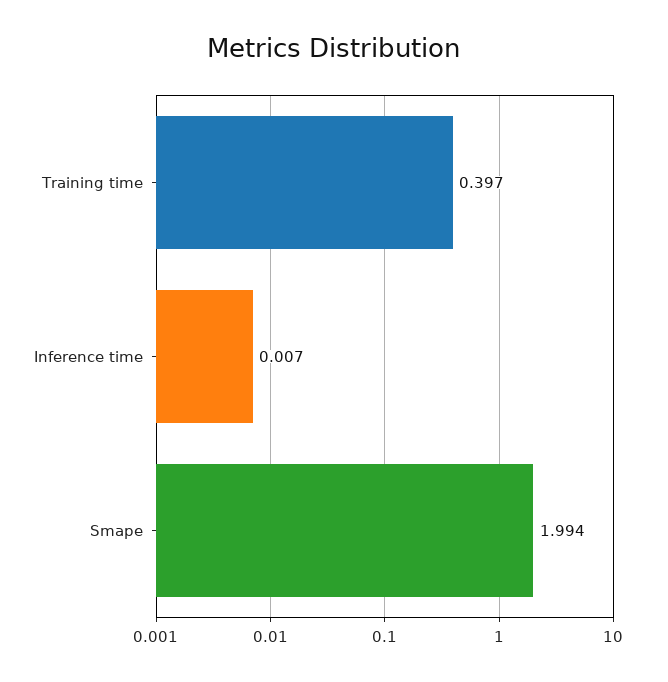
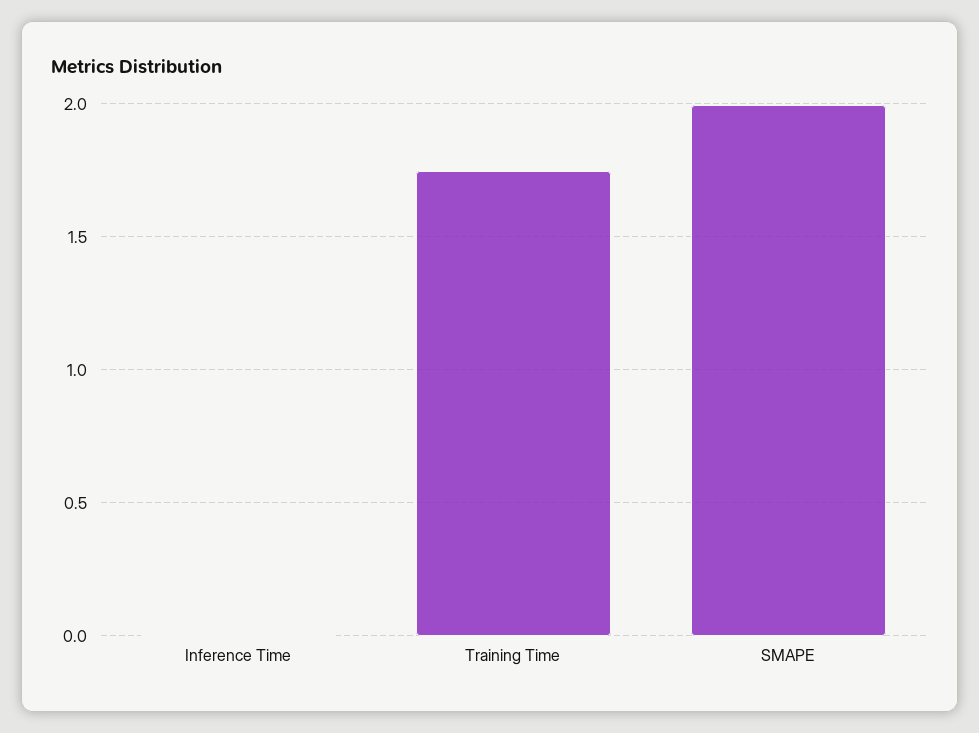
  {
-   "Training time": 0.397,
+   "Training time": 1.75,
    "Inference time": 0.007,
    "Smape": 1.994
  }

